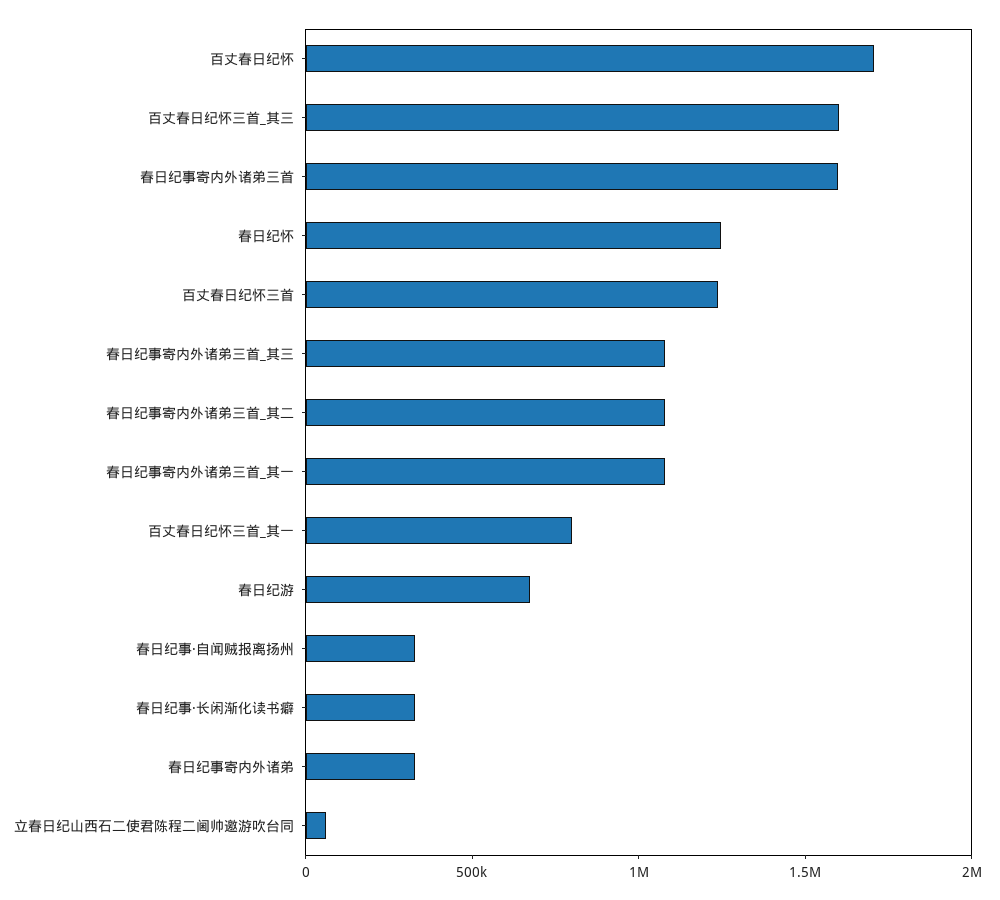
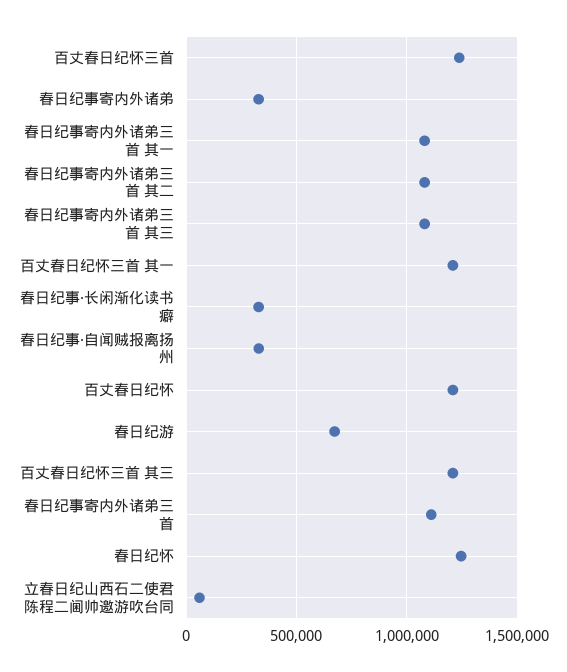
  {
-   "百丈春日纪怀": 1700000,
+   "百丈春日纪怀": 1200000,
-   "百丈春日纪怀三首_其三": 1600000,
+   "百丈春日纪怀三首_其三": 1200000,
-   "春日纪事寄内外诸弟三首": 1600000,
+   "春日纪事寄内外诸弟三首": 1100000,
    "春日纪怀": 1250000,
    "百丈春日纪怀三首": 1250000,
    "春日纪事寄内外诸弟三首_其三": 1100000,
    "春日纪事寄内外诸弟三首_其二": 1100000,
    "春日纪事寄内外诸弟三首_其一": 1100000,
-   "百丈春日纪怀三首_其一": 800000,
+   "百丈春日纪怀三首_其一": 1200000,
    "春日纪游": 650000,
    "春日纪事·自闻贼报离扬州": 350000,
    "春日纪事·长闲渐化读书癖": 350000,
    "春日纪事寄内外诸弟": 350000,
    "立春日纪山西石二使君陈程二阃帅邀游吹台同": 50000
  }

